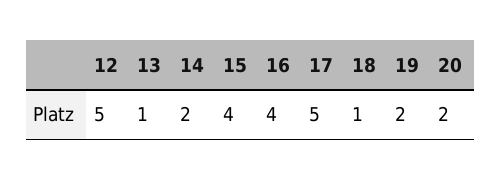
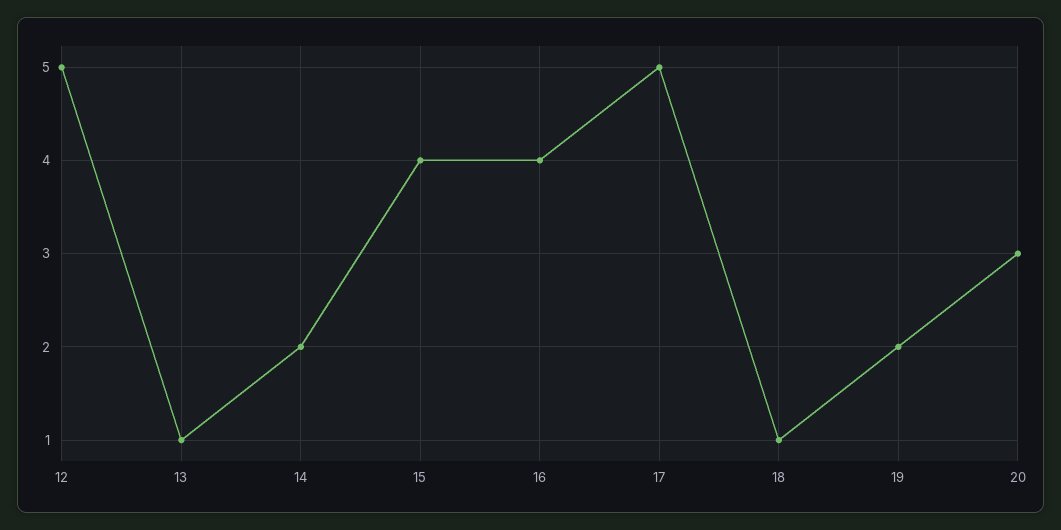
  {
    "12": 5,
    "13": 1,
    "14": 2,
    "15": 4,
    "16": 4,
    "17": 5,
    "18": 1,
    "19": 2,
-   "20": 2
+   "20": 3
  }

